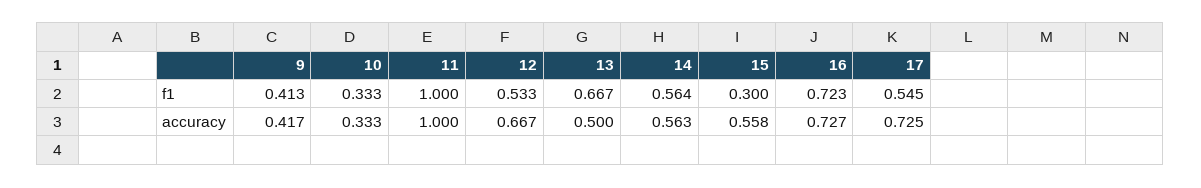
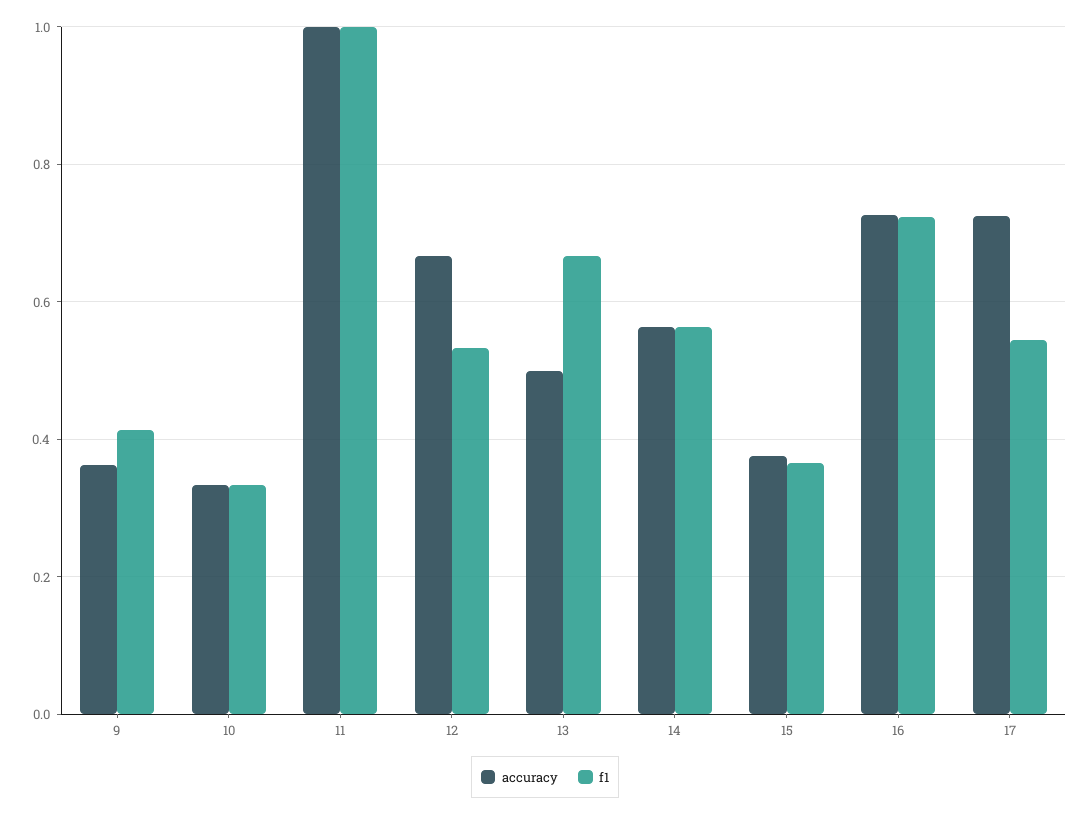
  {
    "f1": {
      "9": 0.413,
      "10": 0.333,
      "11": 1,
      "12": 0.533,
      "13": 0.667,
      "14": 0.564,
-     "15": 0.3,
+     "15": 0.36,
      "16": 0.723,
      "17": 0.545
    },
    "accuracy": {
-     "9": 0.417,
+     "9": 0.36,
      "10": 0.333,
      "11": 1,
      "12": 0.667,
      "13": 0.5,
      "14": 0.563,
-     "15": 0.558,
+     "15": 0.38,
      "16": 0.727,
      "17": 0.725
    }
  }

